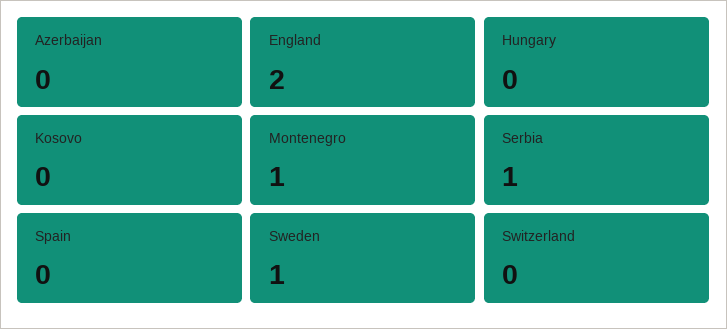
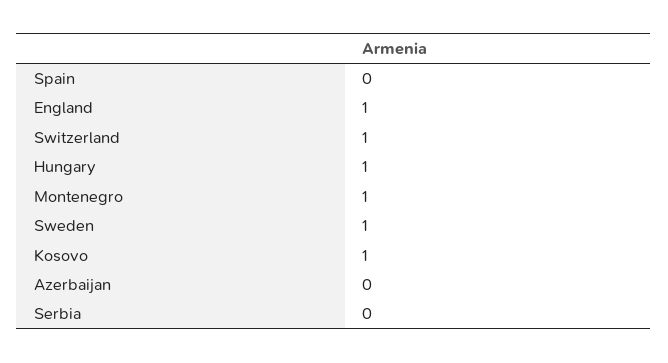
  {
    "Azerbaijan": 0,
-   "England": 2,
+   "England": 1,
-   "Hungary": 0,
+   "Hungary": 1,
-   "Kosovo": 0,
+   "Kosovo": 1,
    "Montenegro": 1,
-   "Serbia": 1,
+   "Serbia": 0,
    "Spain": 0,
    "Sweden": 1,
-   "Switzerland": 0
+   "Switzerland": 1
  }

